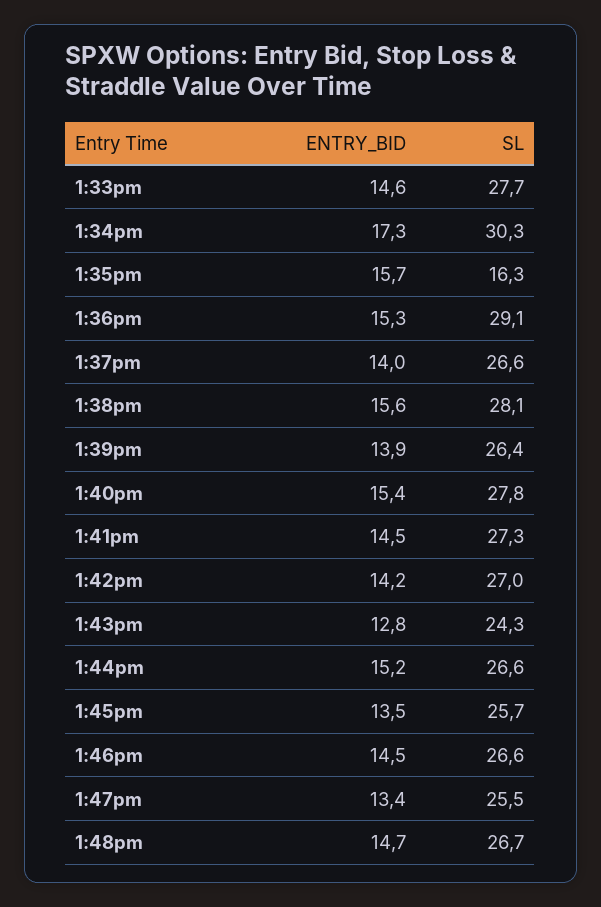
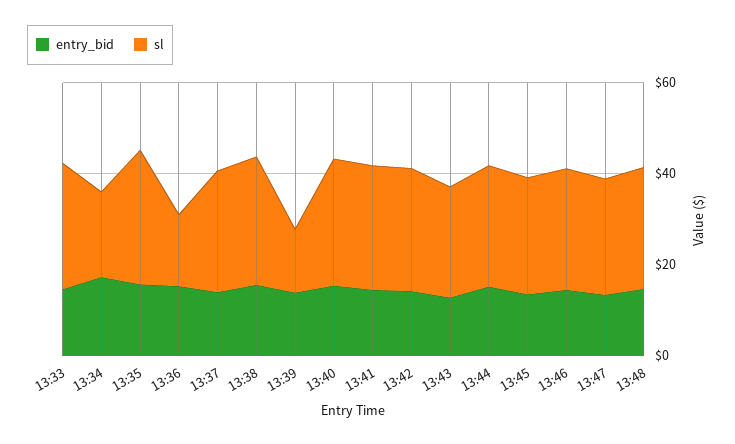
  {
    "ENTRY_BID": {
      "1:33pm": 14.6,
      "1:34pm": 17.3,
      "1:35pm": 15.7,
      "1:36pm": 15.3,
      "1:37pm": 14,
      "1:38pm": 15.6,
      "1:39pm": 13.9,
      "1:40pm": 15.4,
      "1:41pm": 14.5,
      "1:42pm": 14.2,
      "1:43pm": 12.8,
      "1:44pm": 15.2,
      "1:45pm": 13.5,
      "1:46pm": 14.5,
      "1:47pm": 13.4,
      "1:48pm": 14.7
    },
    "SL": {
      "1:33pm": 27.7,
-     "1:34pm": 30.3,
+     "1:34pm": 20,
-     "1:35pm": 16.3,
+     "1:35pm": 30,
-     "1:36pm": 29.1,
+     "1:36pm": 15,
      "1:37pm": 26.6,
      "1:38pm": 28.1,
-     "1:39pm": 26.4,
+     "1:39pm": 15,
      "1:40pm": 27.8,
      "1:41pm": 27.3,
      "1:42pm": 27,
      "1:43pm": 24.3,
      "1:44pm": 26.6,
      "1:45pm": 25.7,
      "1:46pm": 26.6,
      "1:47pm": 25.5,
      "1:48pm": 26.7
    }
  }

